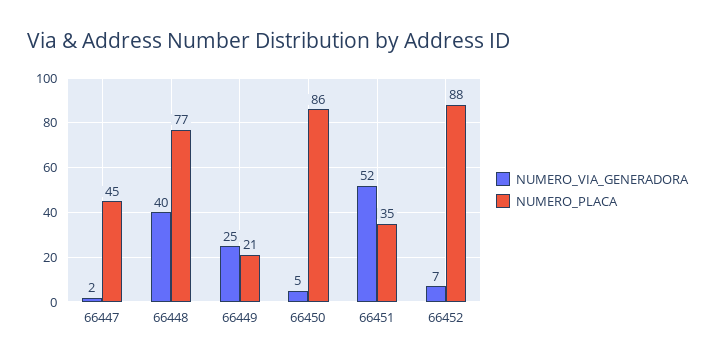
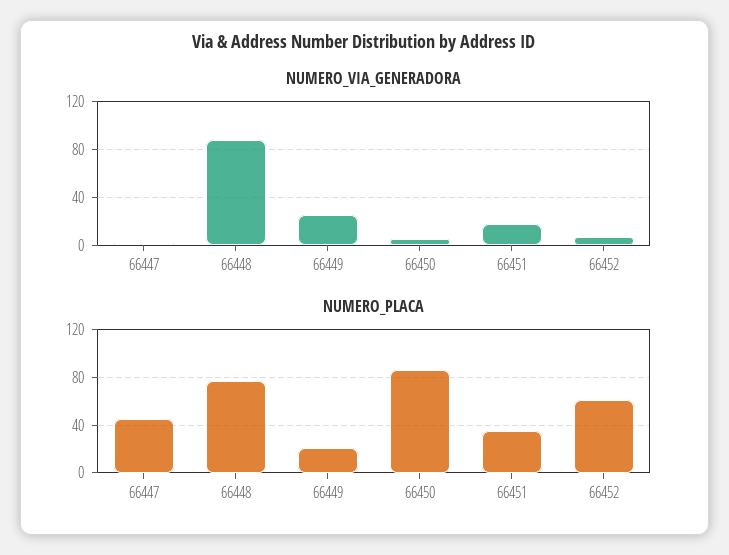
  {
    "NUMERO_VIA_GENERADORA": {
      "66447": 2,
-     "66448": 40,
+     "66448": 90,
      "66449": 25,
      "66450": 5,
-     "66451": 52,
+     "66451": 20,
      "66452": 7
    },
    "NUMERO_PLACA": {
      "66447": 45,
      "66448": 77,
      "66449": 21,
      "66450": 86,
      "66451": 35,
-     "66452": 88
+     "66452": 60
    }
  }

